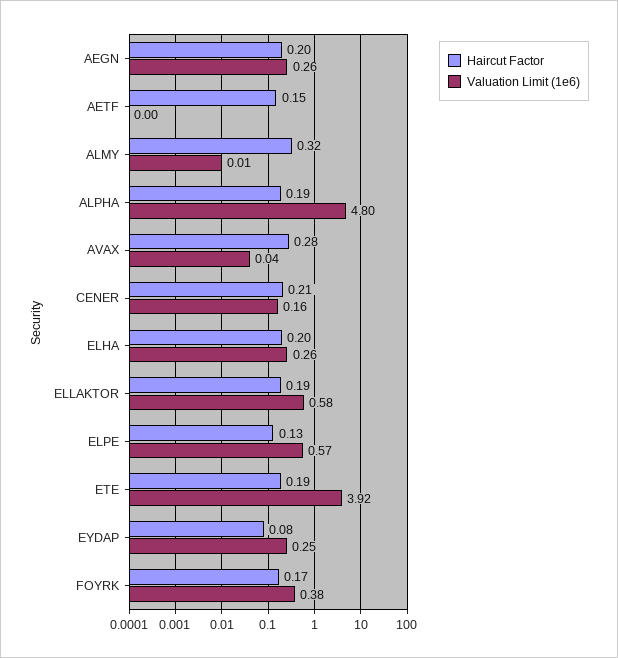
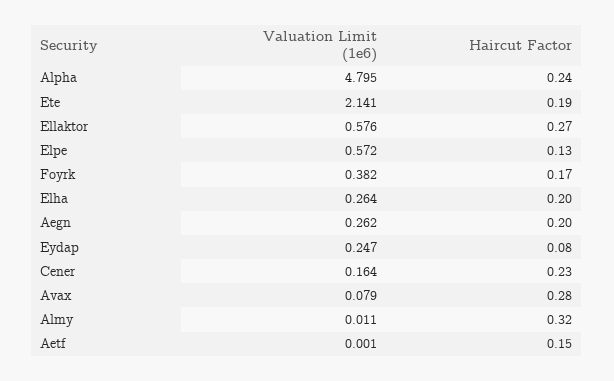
  {
    "Haircut Factor": {
      "AEGN": 0.2,
      "AETF": 0.15,
      "ALMY": 0.32,
-     "ALPHA": 0.19,
+     "ALPHA": 0.24,
      "AVAX": 0.28,
-     "CENER": 0.21,
+     "CENER": 0.23,
      "ELHA": 0.2,
-     "ELLAKTOR": 0.19,
+     "ELLAKTOR": 0.27,
      "ELPE": 0.13,
      "ETE": 0.19,
      "EYDAP": 0.08,
      "FOYRK": 0.17
    },
    "Valuation Limit (1e6)": {
      "AEGN": 0.262,
      "AETF": 0.001,
      "ALMY": 0.011,
      "ALPHA": 4.795,
-     "AVAX": 0.04,
+     "AVAX": 0.079,
      "CENER": 0.164,
      "ELHA": 0.264,
      "ELLAKTOR": 0.576,
      "ELPE": 0.572,
-     "ETE": 3.92,
+     "ETE": 2.141,
      "EYDAP": 0.247,
      "FOYRK": 0.382
    }
  }

